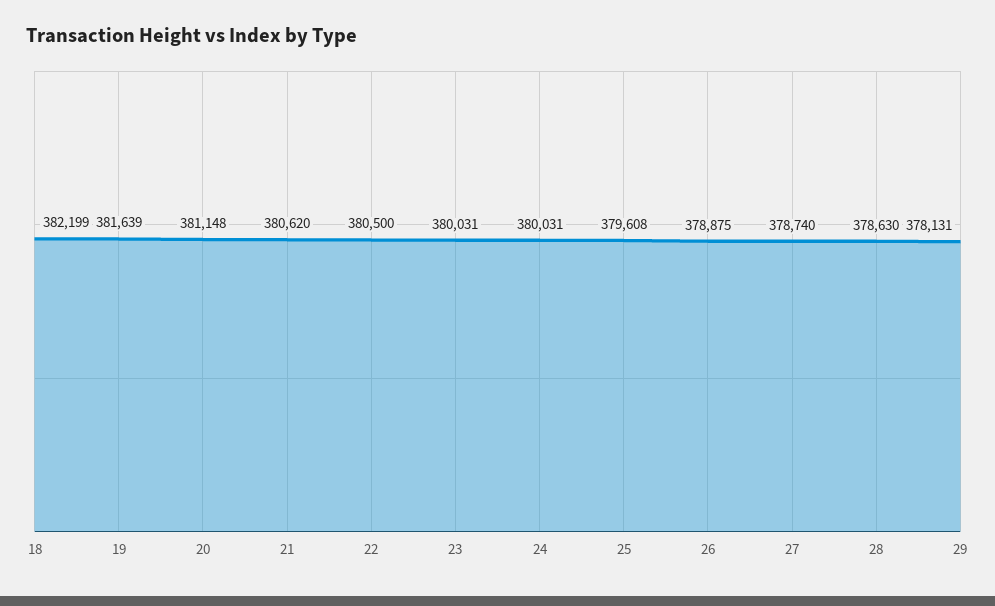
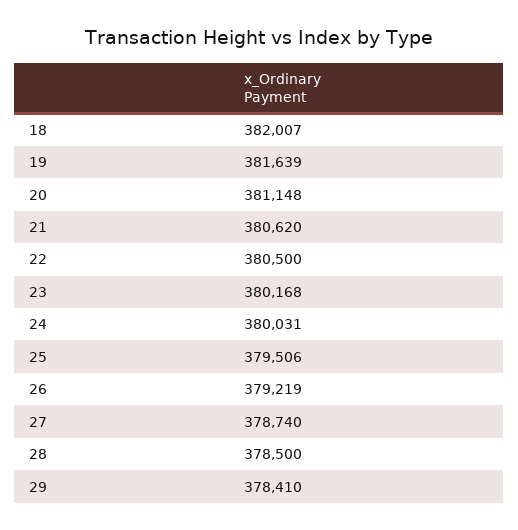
  {
-   "18": 382199,
+   "18": 382007,
    "19": 381639,
    "20": 381148,
    "21": 380620,
    "22": 380500,
-   "23": 380031,
+   "23": 380168,
    "24": 380031,
-   "25": 379608,
+   "25": 379506,
-   "26": 378875,
+   "26": 379219,
    "27": 378740,
-   "28": 378630,
+   "28": 378500,
-   "29": 378131
+   "29": 378410
  }

